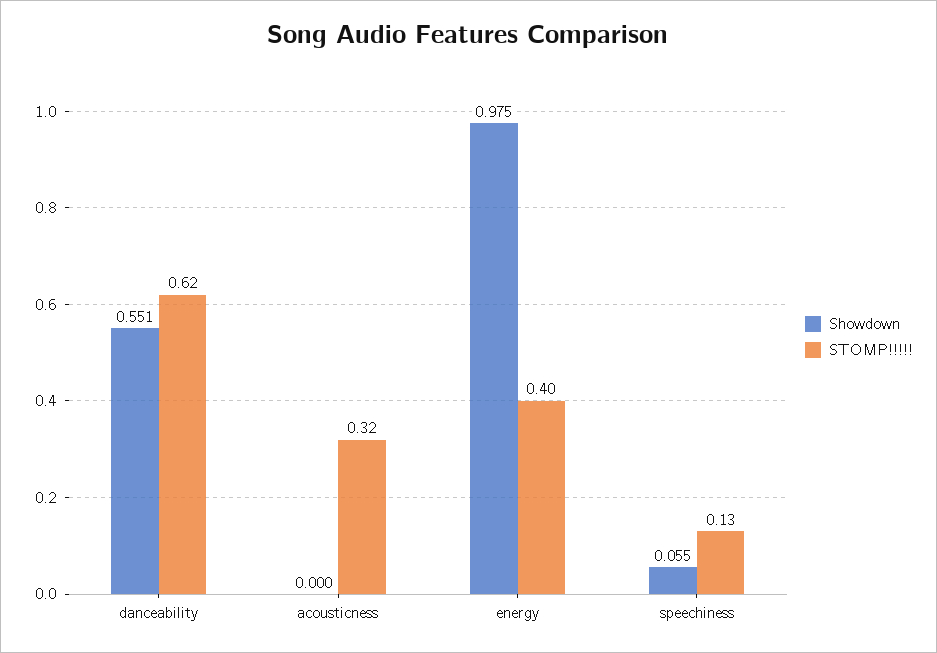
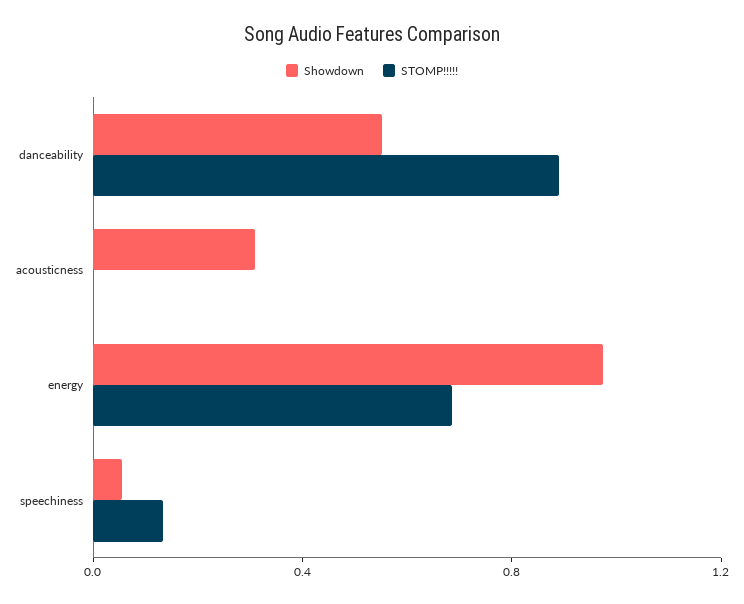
  {
    "Showdown": {
      "danceability": 0.551,
-     "acousticness": 0,
+     "acousticness": 0.3,
      "energy": 0.975,
      "speechiness": 0.055
    },
    "STOMP!!!!!": {
-     "danceability": 0.62,
+     "danceability": 0.9,
-     "acousticness": 0.32,
+     "acousticness": 0,
-     "energy": 0.4,
+     "energy": 0.7,
      "speechiness": 0.13
    }
  }

